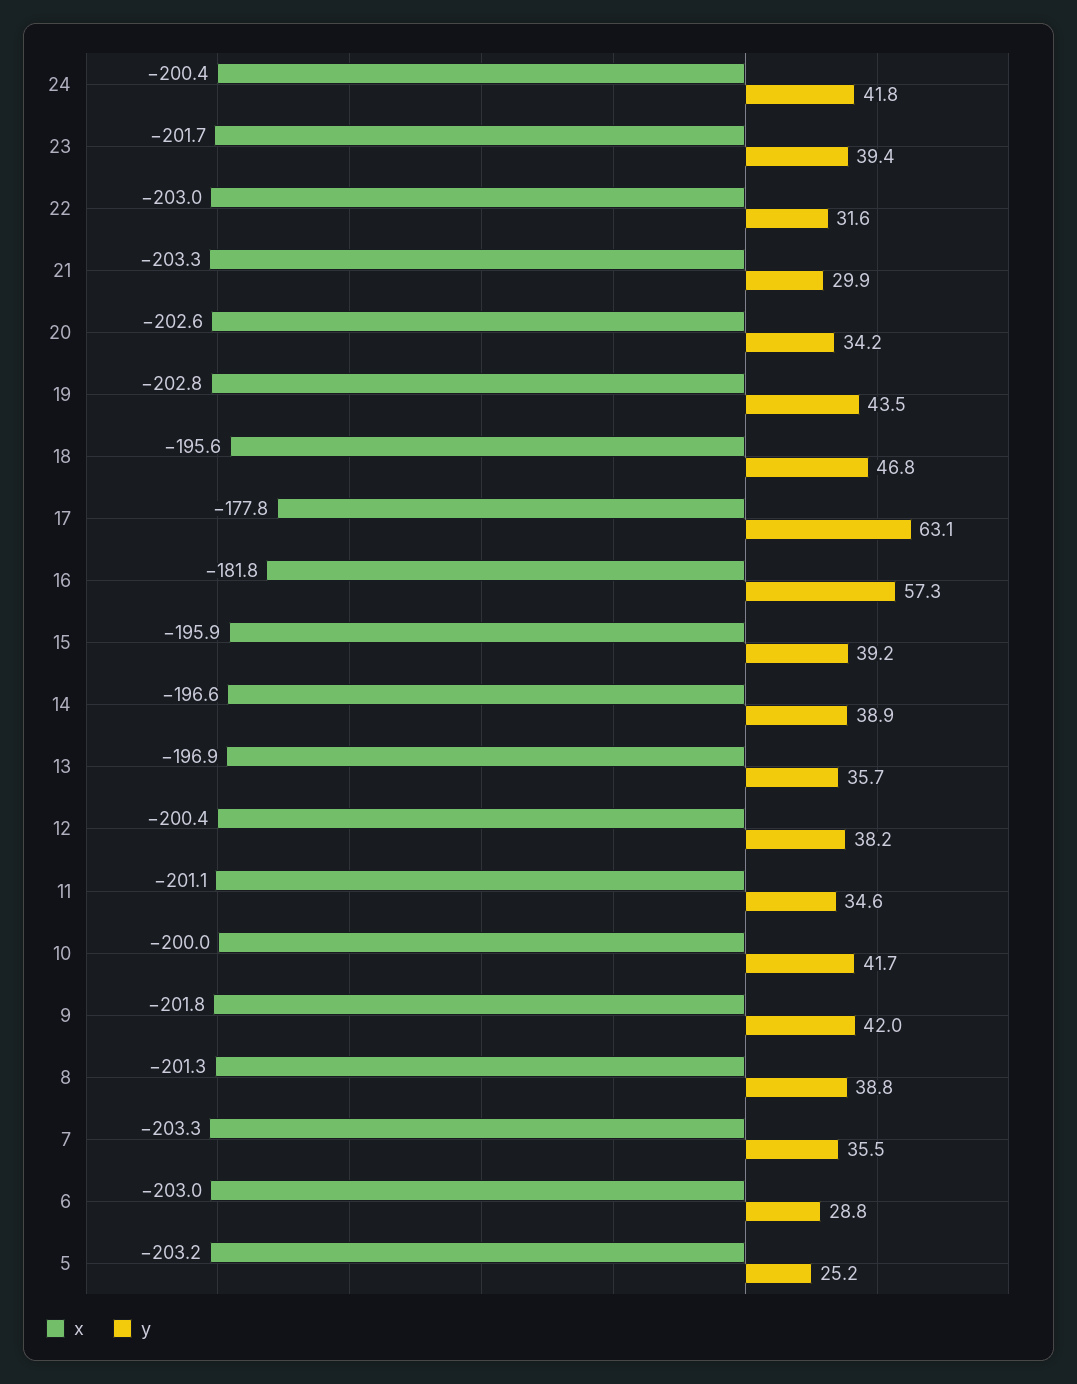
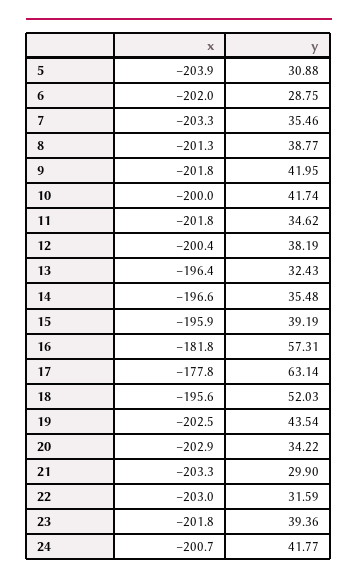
  {
    "x": {
-     "24": -200.4,
+     "24": -200.7,
-     "23": -201.7,
+     "23": -201.8,
      "22": -203,
      "21": -203.3,
-     "20": -202.6,
+     "20": -202.9,
-     "19": -202.8,
+     "19": -202.5,
      "18": -195.6,
      "17": -177.8,
      "16": -181.8,
      "15": -195.9,
      "14": -196.6,
-     "13": -196.9,
+     "13": -196.4,
      "12": -200.4,
-     "11": -201.1,
+     "11": -201.8,
      "10": -200,
      "9": -201.8,
      "8": -201.3,
      "7": -203.3,
-     "6": -203,
+     "6": -202,
-     "5": -203.2
+     "5": -203.9
    },
    "y": {
      "24": 41.77,
      "23": 39.36,
      "22": 31.59,
      "21": 29.9,
      "20": 34.22,
      "19": 43.54,
-     "18": 46.8,
+     "18": 52.03,
      "17": 63.14,
      "16": 57.31,
      "15": 39.19,
-     "14": 38.9,
+     "14": 35.48,
-     "13": 35.7,
+     "13": 32.43,
      "12": 38.19,
      "11": 34.62,
      "10": 41.74,
      "9": 41.95,
      "8": 38.77,
      "7": 35.46,
      "6": 28.75,
-     "5": 25.2
+     "5": 30.88
    }
  }

